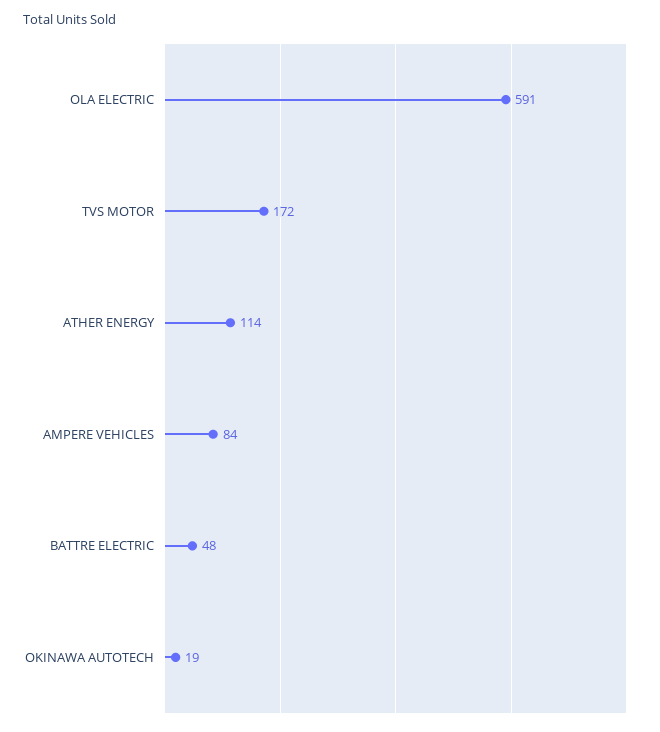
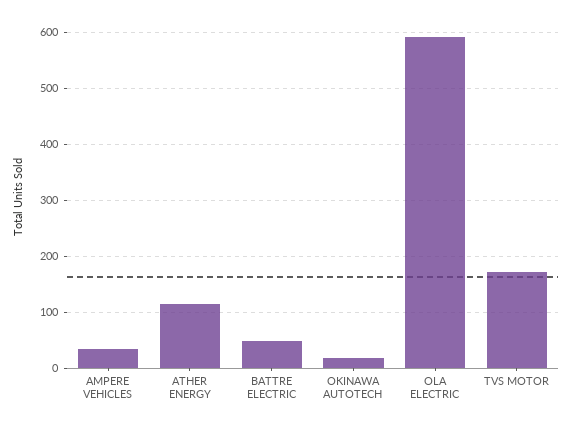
  {
    "OLA ELECTRIC": 591,
    "TVS MOTOR": 172,
    "ATHER ENERGY": 114,
-   "AMPERE VEHICLES": 84,
+   "AMPERE VEHICLES": 40,
    "BATTRE ELECTRIC": 48,
    "OKINAWA AUTOTECH": 19
  }

